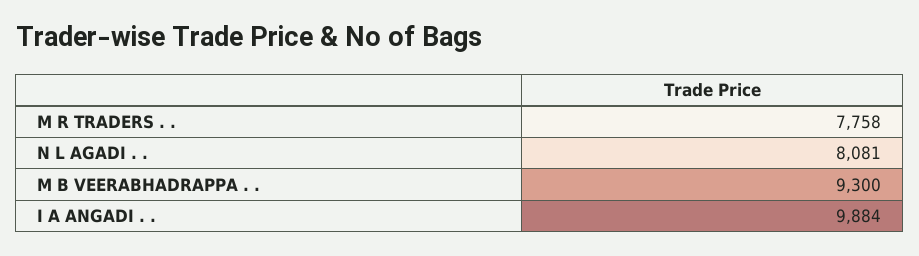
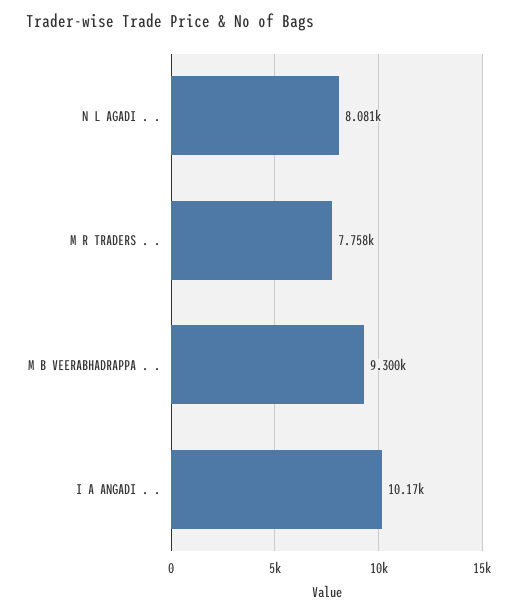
  {
    "M R TRADERS . .": 7758,
    "N L AGADI . .": 8081,
    "M B VEERABHADRAPPA . .": 9300,
-   "I A ANGADI . .": 9884
+   "I A ANGADI . .": 10170
  }

